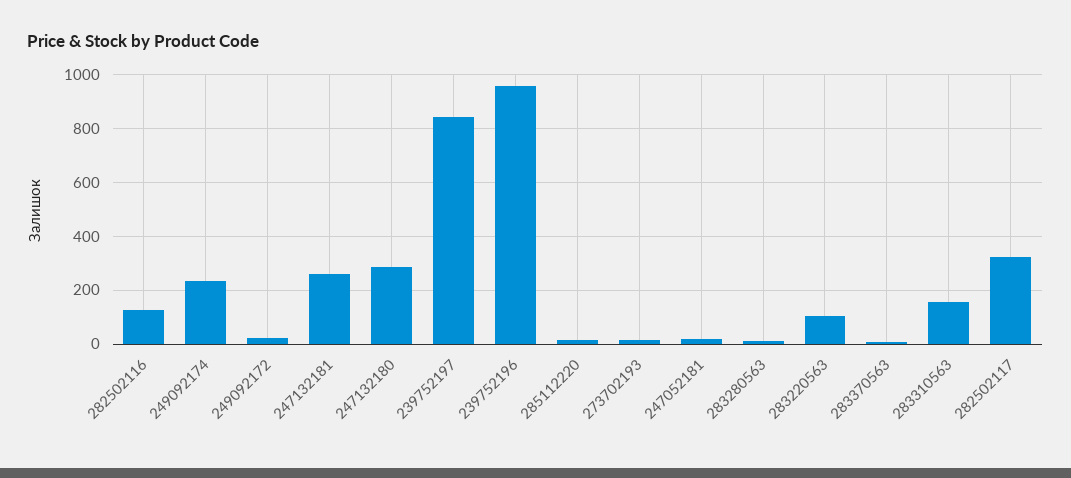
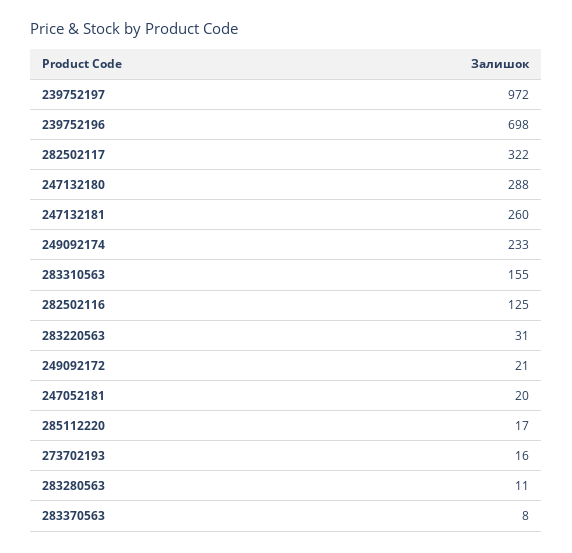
  {
    "282502116": 125,
    "249092174": 233,
    "249092172": 21,
    "247132181": 260,
    "247132180": 288,
-   "239752197": 850,
+   "239752197": 972,
-   "239752196": 950,
+   "239752196": 698,
    "285112220": 17,
    "273702193": 16,
    "247052181": 20,
    "283280563": 11,
-   "283220563": 100,
+   "283220563": 31,
    "283370563": 8,
    "283310563": 155,
    "282502117": 322
  }

